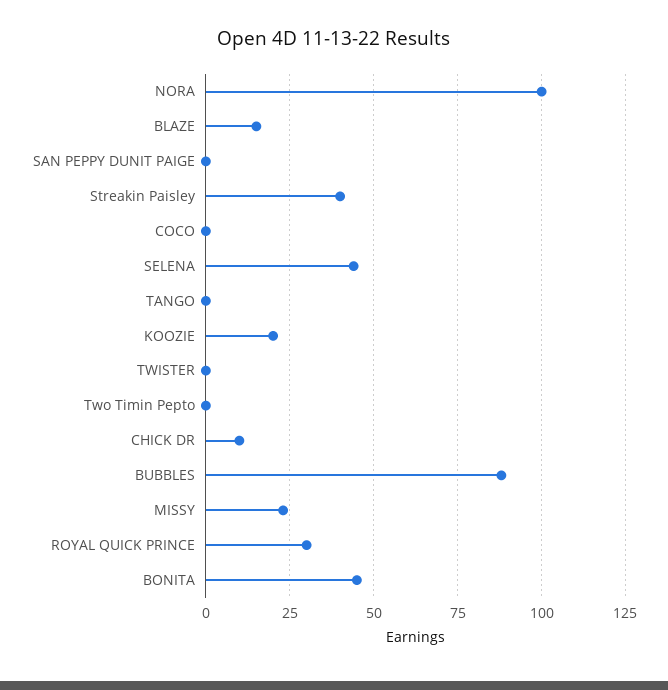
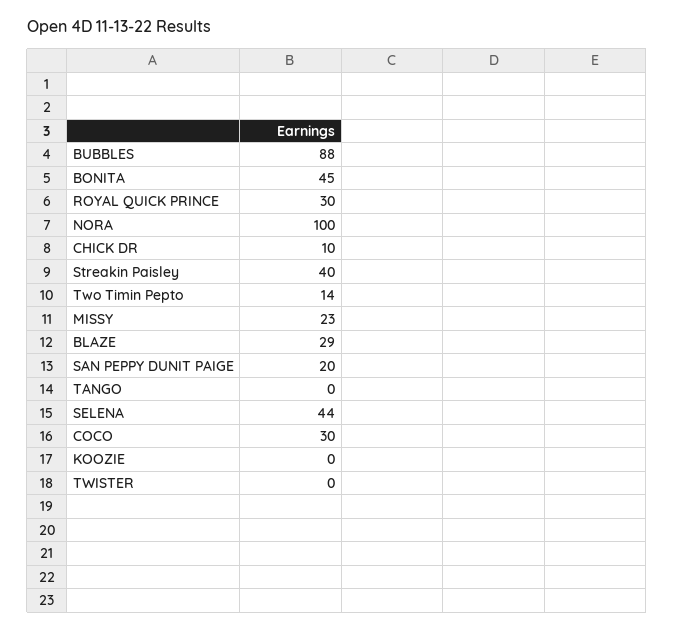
  {
    "NORA": 100,
-   "BLAZE": 15,
+   "BLAZE": 29,
-   "SAN PEPPY DUNIT PAIGE": 0,
+   "SAN PEPPY DUNIT PAIGE": 20,
    "Streakin Paisley": 40,
-   "COCO": 0,
+   "COCO": 30,
    "SELENA": 44,
    "TANGO": 0,
-   "KOOZIE": 20,
+   "KOOZIE": 0,
    "TWISTER": 0,
-   "Two Timin Pepto": 0,
+   "Two Timin Pepto": 14,
    "CHICK DR": 10,
    "BUBBLES": 88,
    "MISSY": 23,
    "ROYAL QUICK PRINCE": 30,
    "BONITA": 45
  }

